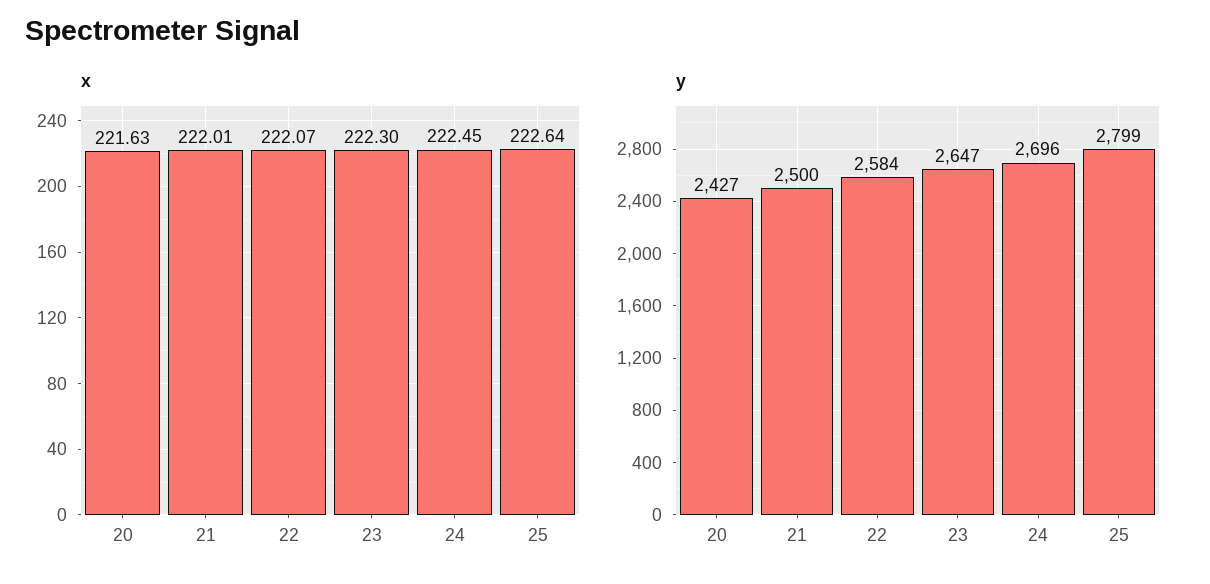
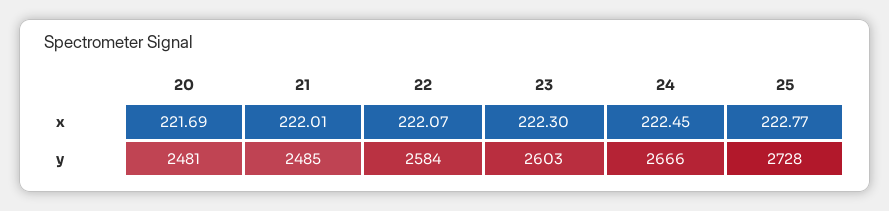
  {
    "x": {
-     "20": 221.63,
+     "20": 221.69,
      "21": 222.01,
      "22": 222.07,
      "23": 222.3,
      "24": 222.45,
-     "25": 222.64
+     "25": 222.77
    },
    "y": {
-     "20": 2427,
+     "20": 2481,
-     "21": 2500,
+     "21": 2485,
      "22": 2584,
-     "23": 2647,
+     "23": 2603,
-     "24": 2696,
+     "24": 2666,
-     "25": 2799
+     "25": 2728
    }
  }

